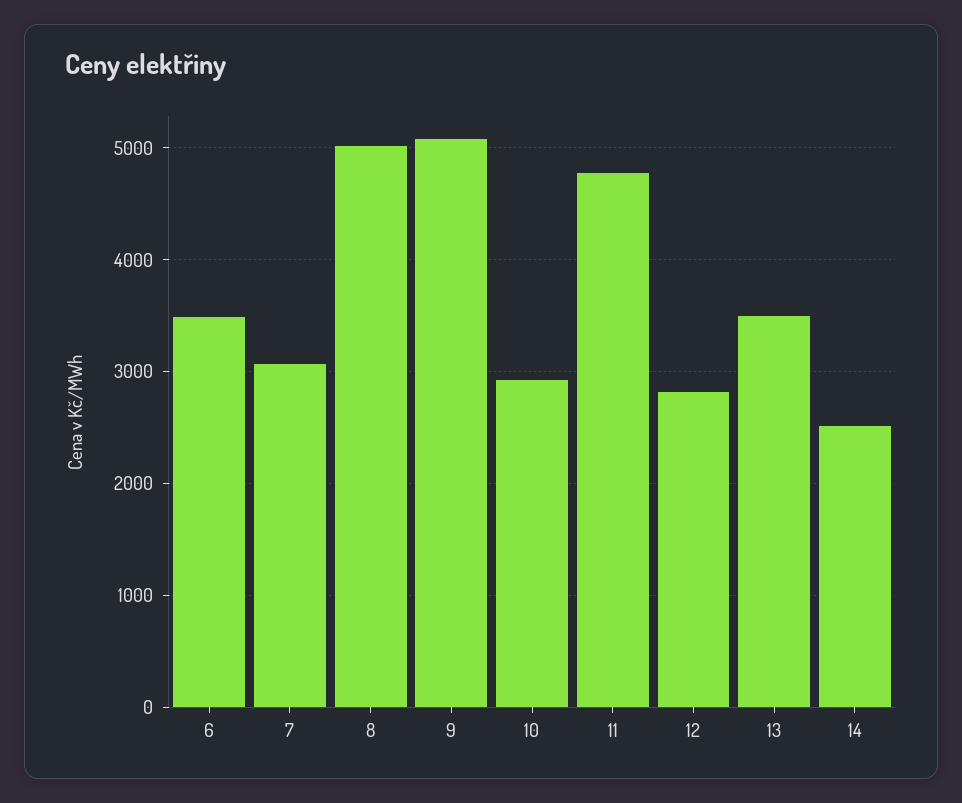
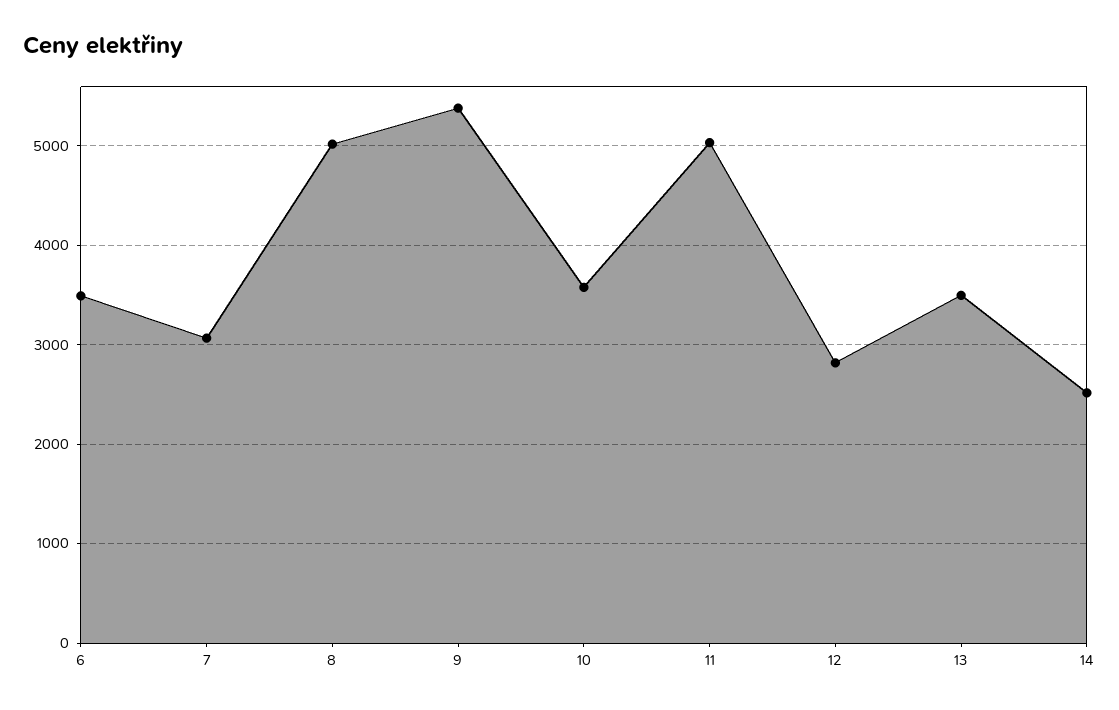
  {
    "6": 3500,
    "7": 3100,
    "8": 5000,
-   "9": 5100,
+   "9": 5400,
-   "10": 2900,
+   "10": 3600,
-   "11": 4800,
+   "11": 5000,
    "12": 2800,
    "13": 3500,
    "14": 2500
  }

